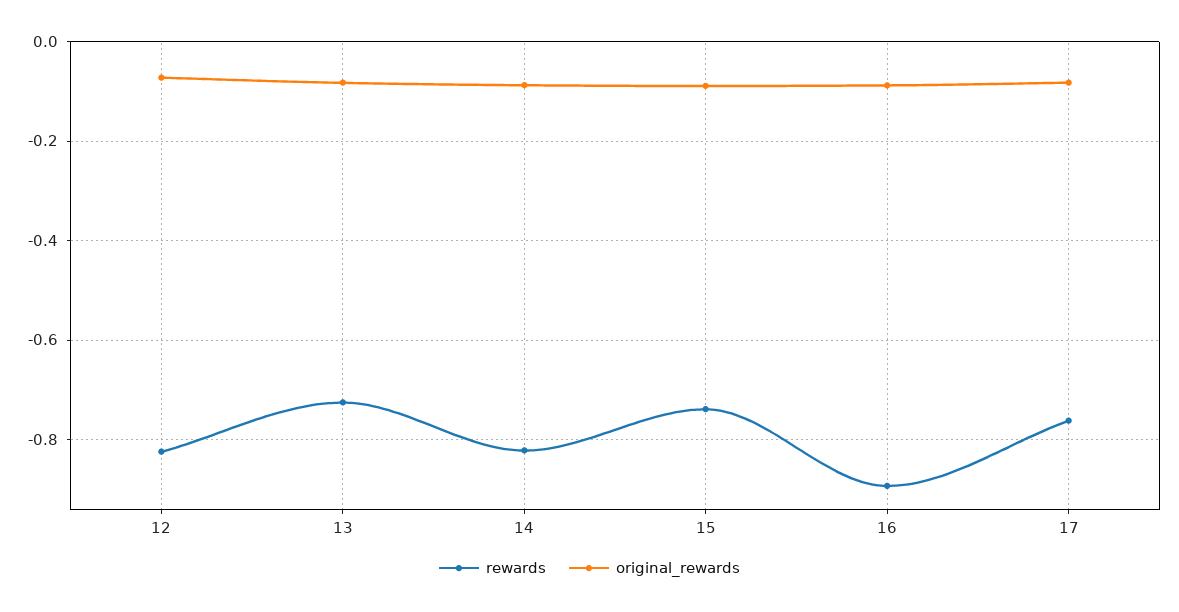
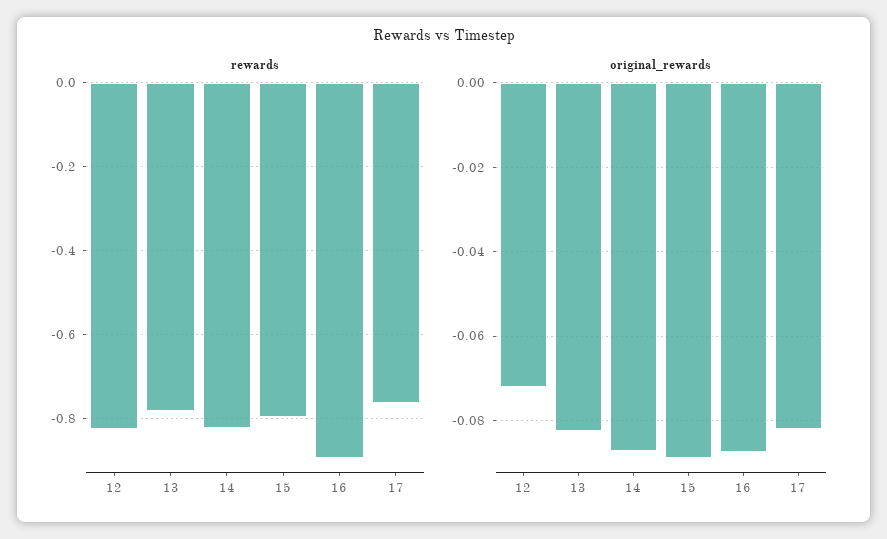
  {
    "rewards": {
      "12": -0.82,
-     "13": -0.72,
+     "13": -0.78,
      "14": -0.82,
-     "15": -0.74,
+     "15": -0.8,
      "16": -0.9,
      "17": -0.76
    },
    "original_rewards": {
      "12": -0.072,
      "13": -0.082,
      "14": -0.088,
      "15": -0.088,
      "16": -0.088,
      "17": -0.082
    }
  }

